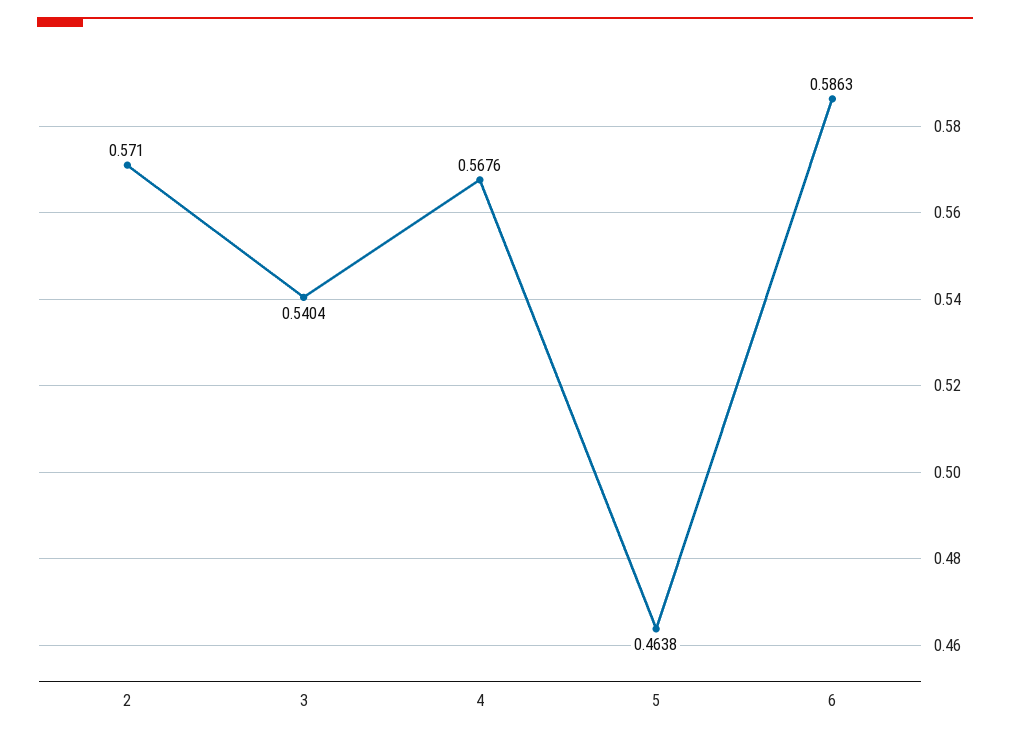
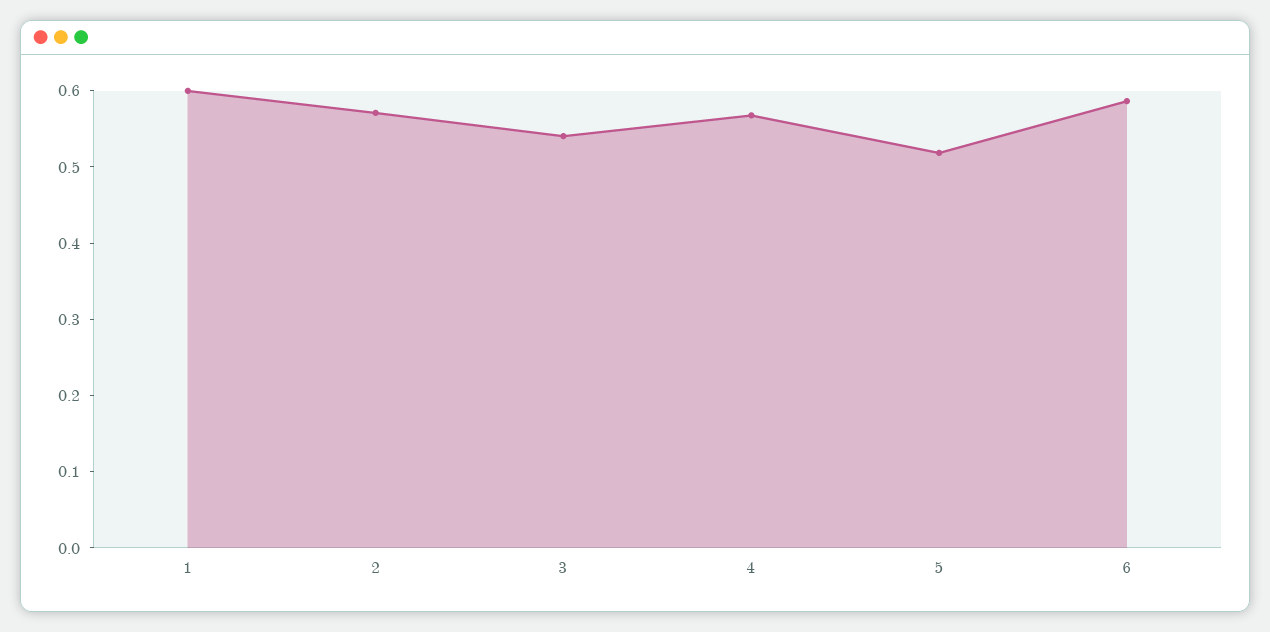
  {
    "2": 0.571,
    "3": 0.5404,
    "4": 0.5676,
-   "5": 0.4638,
+   "5": 0.52,
-   "6": 0.5863
+   "6": 0.5863,
+   "1": 0.6
  }

